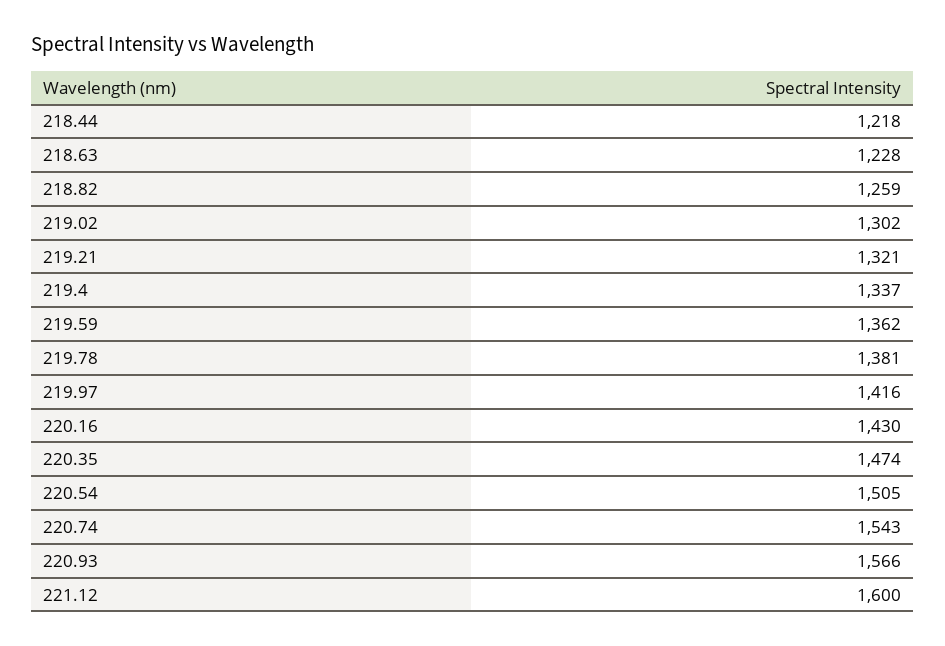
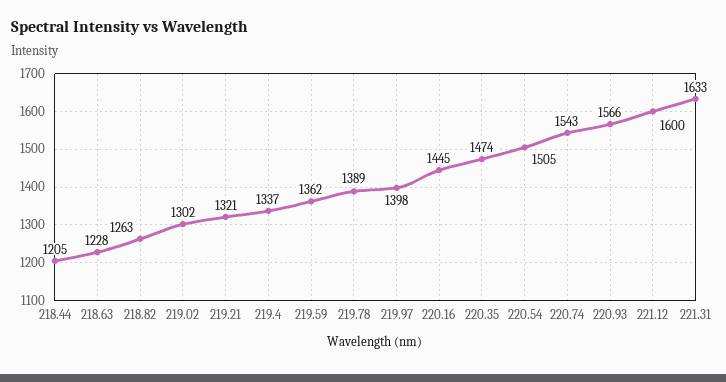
  {
-   "218.44": 1218,
+   "218.44": 1205,
    "218.63": 1228,
-   "218.82": 1259,
+   "218.82": 1263,
    "219.02": 1302,
    "219.21": 1321,
    "219.4": 1337,
    "219.59": 1362,
-   "219.78": 1381,
+   "219.78": 1389,
-   "219.97": 1416,
+   "219.97": 1398,
-   "220.16": 1430,
+   "220.16": 1445,
    "220.35": 1474,
    "220.54": 1505,
    "220.74": 1543,
    "220.93": 1566,
-   "221.12": 1600
+   "221.12": 1600,
+   "221.31": 1633
  }

